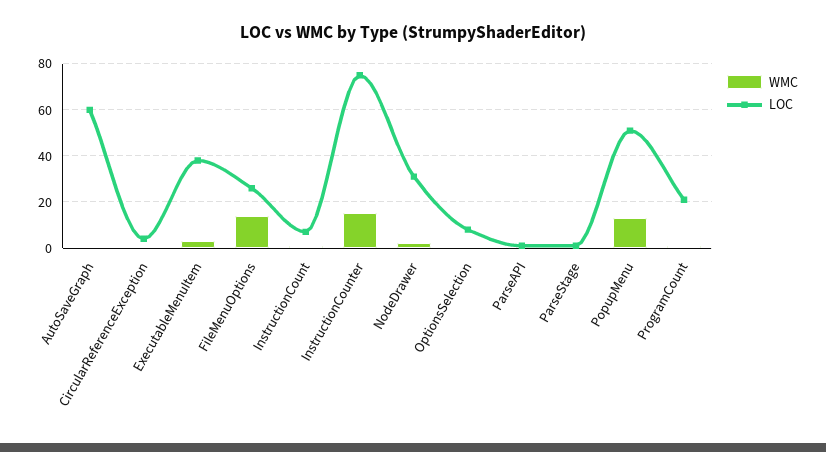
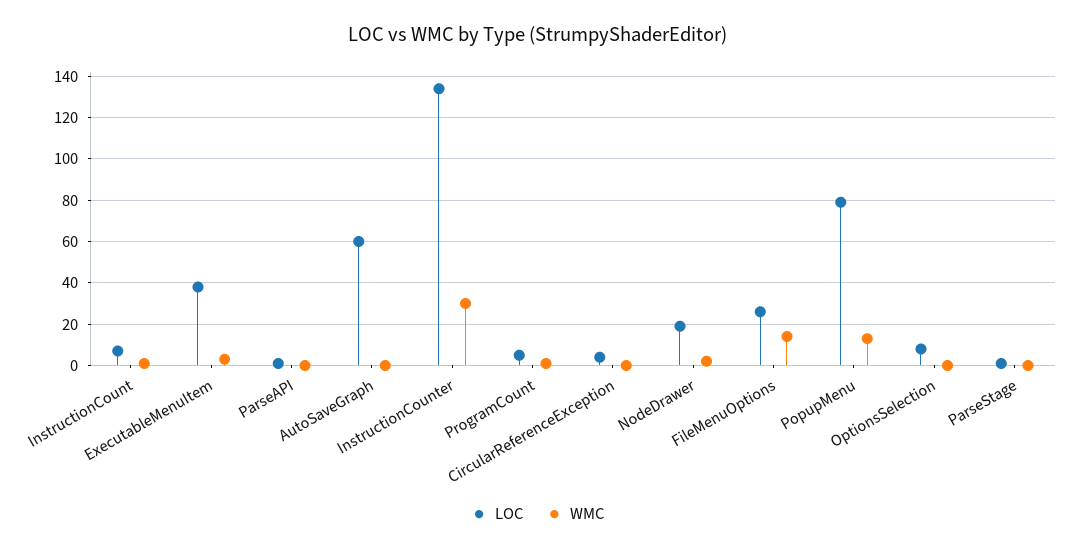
  {
    "WMC": {
      "AutoSaveGraph": 0,
      "CircularReferenceException": 0,
      "ExecutableMenuItem": 5,
      "FileMenuOptions": 15,
      "InstructionCount": 0,
-     "InstructionCounter": 15,
+     "InstructionCounter": 30,
      "NodeDrawer": 0,
      "OptionsSelection": 0,
      "ParseAPI": 0,
      "ParseStage": 0,
      "PopupMenu": 15,
      "ProgramCount": 0
    },
    "LOC": {
      "AutoSaveGraph": 60,
      "CircularReferenceException": 5,
      "ExecutableMenuItem": 40,
      "FileMenuOptions": 25,
      "InstructionCount": 5,
-     "InstructionCounter": 75,
+     "InstructionCounter": 135,
-     "NodeDrawer": 30,
+     "NodeDrawer": 20,
      "OptionsSelection": 10,
      "ParseAPI": 0,
      "ParseStage": 0,
-     "PopupMenu": 50,
+     "PopupMenu": 80,
-     "ProgramCount": 20
+     "ProgramCount": 5
    }
  }

